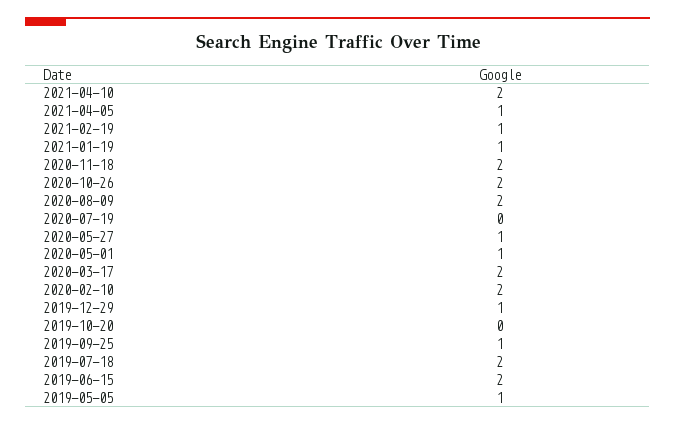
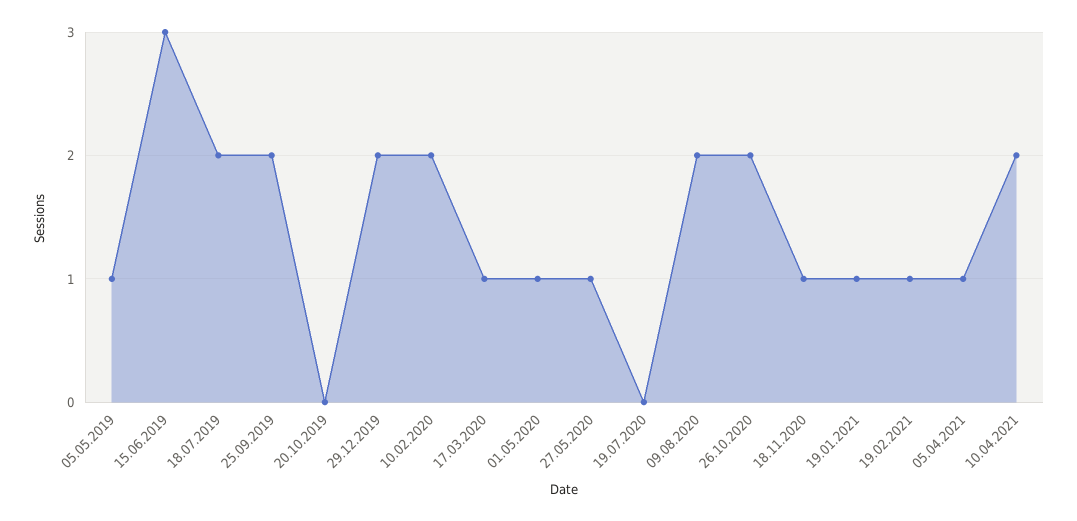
  {
    "2021-04-10": 2,
    "2021-04-05": 1,
    "2021-02-19": 1,
    "2021-01-19": 1,
-   "2020-11-18": 2,
+   "2020-11-18": 1,
    "2020-10-26": 2,
    "2020-08-09": 2,
    "2020-07-19": 0,
    "2020-05-27": 1,
    "2020-05-01": 1,
-   "2020-03-17": 2,
+   "2020-03-17": 1,
    "2020-02-10": 2,
-   "2019-12-29": 1,
+   "2019-12-29": 2,
    "2019-10-20": 0,
-   "2019-09-25": 1,
+   "2019-09-25": 2,
    "2019-07-18": 2,
-   "2019-06-15": 2,
+   "2019-06-15": 3,
    "2019-05-05": 1
  }

